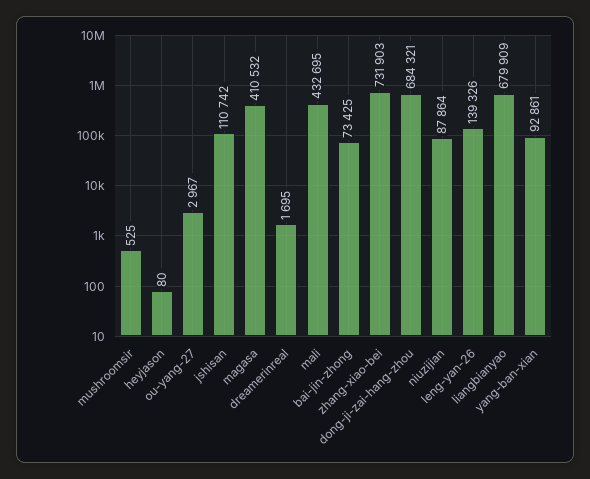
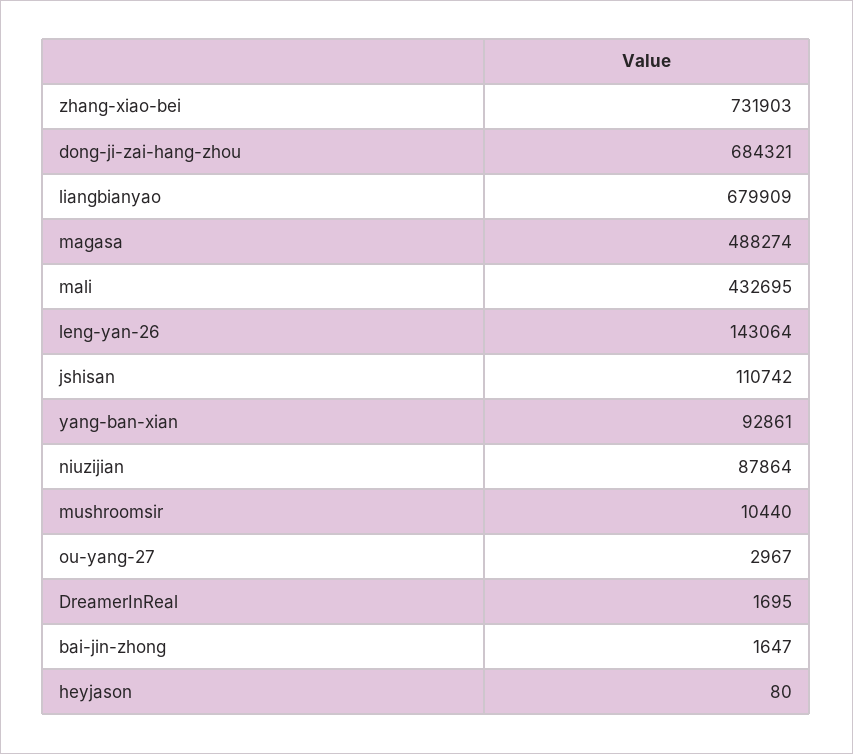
  {
-   "mushroomsir": 525,
+   "mushroomsir": 10440,
    "heyjason": 80,
    "ou-yang-27": 2967,
    "jshisan": 110742,
-   "magasa": 410532,
+   "magasa": 488274,
    "dreamerinreal": 1695,
    "mali": 432695,
-   "bai-jin-zhong": 73425,
+   "bai-jin-zhong": 1647,
    "zhang-xiao-bei": 731903,
    "dong-ji-zai-hang-zhou": 684321,
    "niuzijian": 87864,
-   "leng-yan-26": 139326,
+   "leng-yan-26": 143064,
    "liangbianyao": 679909,
    "yang-ban-xian": 92861
  }

